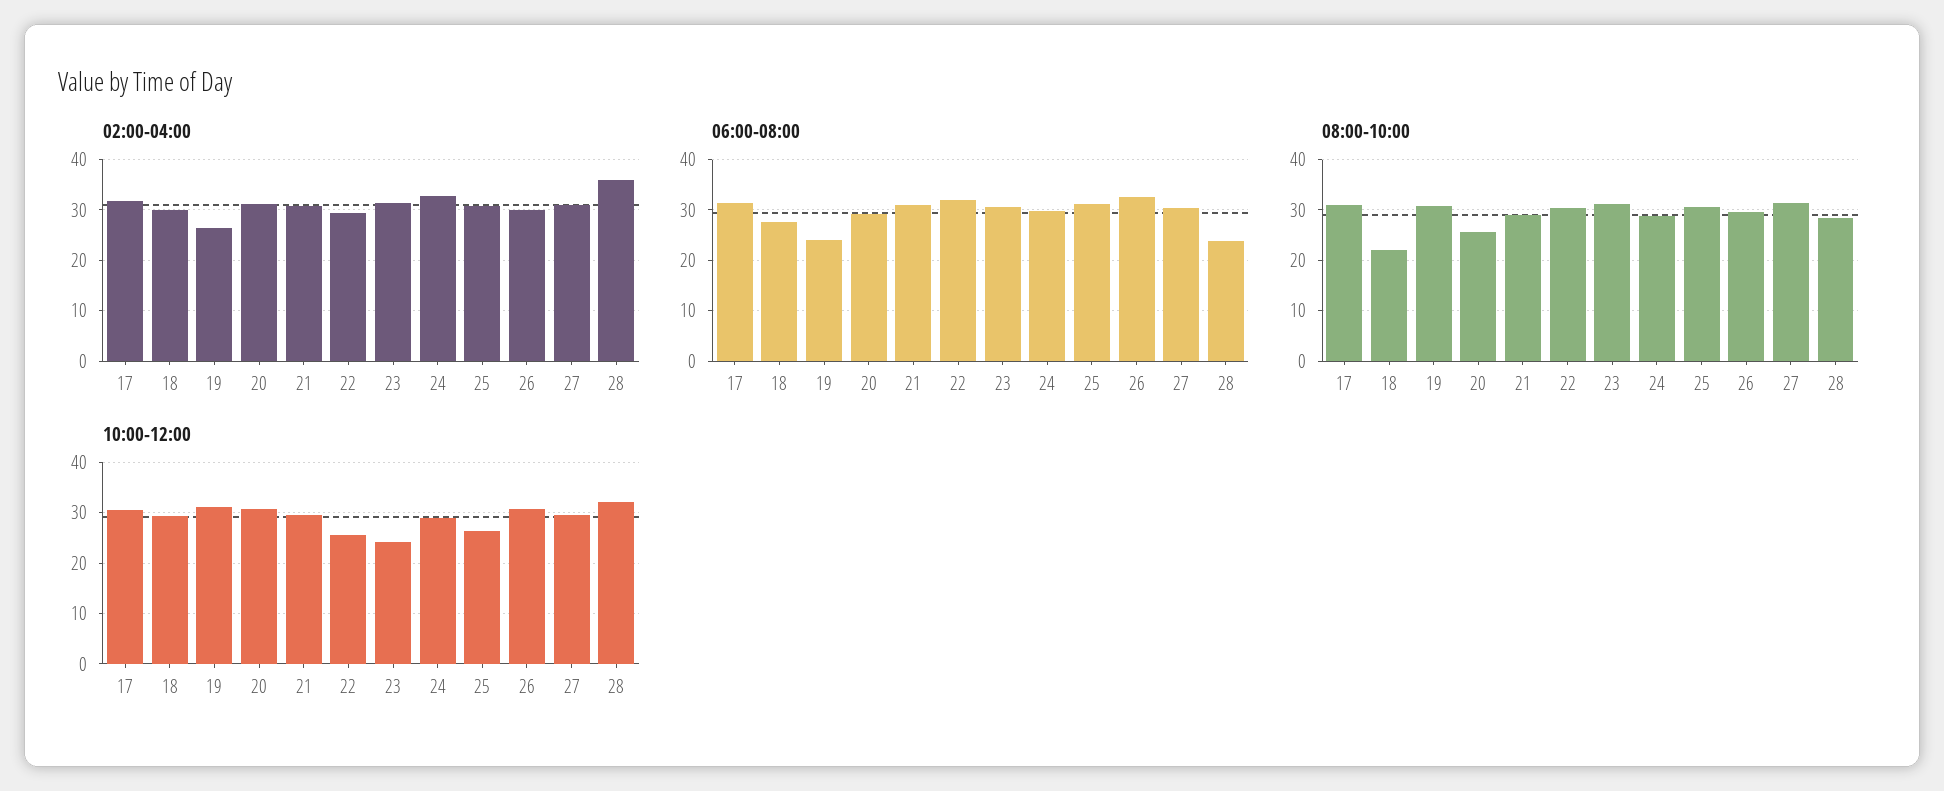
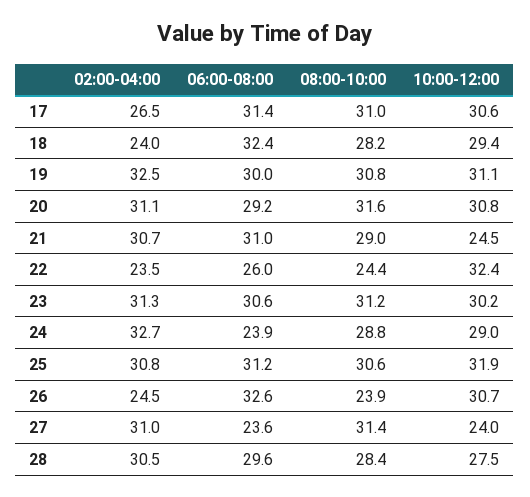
  {
    "02:00-04:00": {
-     "17": 32,
+     "17": 26.5,
-     "18": 30,
+     "18": 24,
-     "19": 26,
+     "19": 32.5,
      "20": 31.1,
      "21": 30.7,
-     "22": 30,
+     "22": 23.5,
      "23": 31.3,
      "24": 32.7,
      "25": 30.8,
-     "26": 30,
+     "26": 24.5,
      "27": 31,
-     "28": 36
+     "28": 30.5
    },
    "06:00-08:00": {
      "17": 31.4,
-     "18": 28,
+     "18": 32.4,
-     "19": 24,
+     "19": 30,
      "20": 29.2,
      "21": 31,
-     "22": 32,
+     "22": 26,
      "23": 30.6,
-     "24": 30,
+     "24": 23.9,
      "25": 31.2,
      "26": 32.6,
-     "27": 30,
+     "27": 23.6,
-     "28": 24
+     "28": 29.6
    },
    "08:00-10:00": {
      "17": 31,
-     "18": 22,
+     "18": 28.2,
      "19": 30.8,
-     "20": 26,
+     "20": 31.6,
      "21": 29,
-     "22": 30,
+     "22": 24.4,
      "23": 31.2,
      "24": 28.8,
      "25": 30.6,
-     "26": 30,
+     "26": 23.9,
      "27": 31.4,
      "28": 28.4
    },
    "10:00-12:00": {
      "17": 30.6,
      "18": 29.4,
      "19": 31.1,
      "20": 30.8,
-     "21": 30,
+     "21": 24.5,
-     "22": 26,
+     "22": 32.4,
-     "23": 24,
+     "23": 30.2,
      "24": 29,
-     "25": 26,
+     "25": 31.9,
      "26": 30.7,
-     "27": 30,
+     "27": 24,
-     "28": 32
+     "28": 27.5
    }
  }

